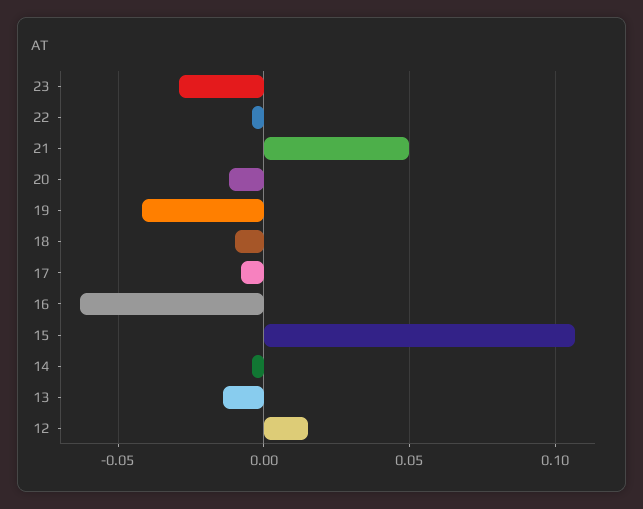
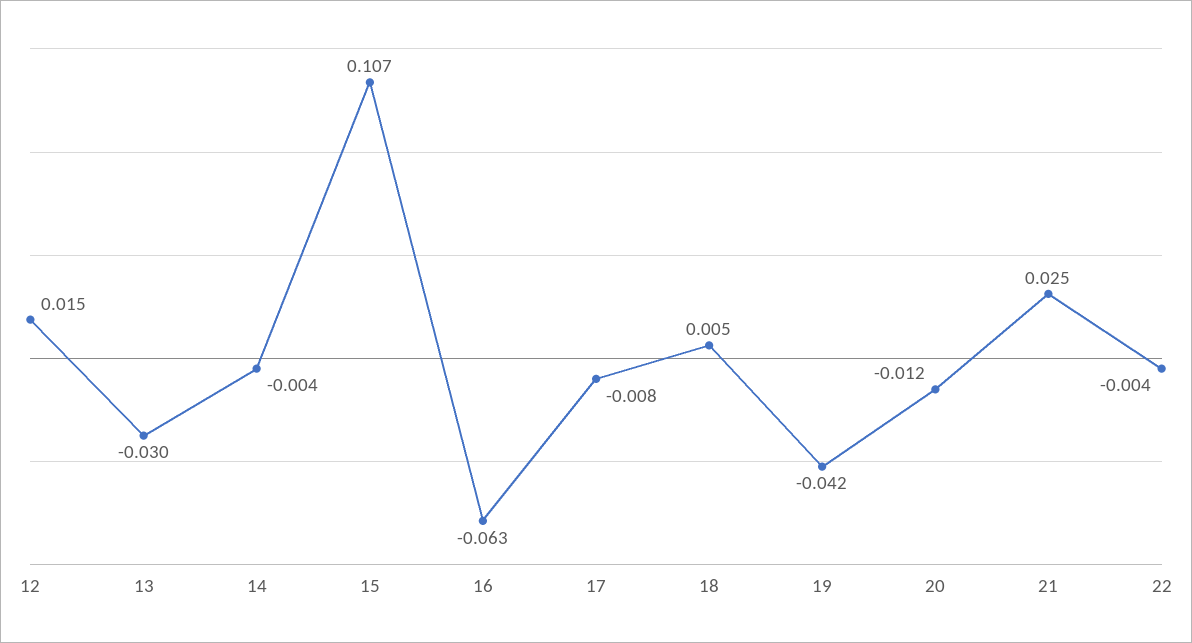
  {
-   "23": -0.03,
    "22": -0.004,
-   "21": 0.05,
+   "21": 0.025,
    "20": -0.012,
    "19": -0.042,
-   "18": -0.01,
+   "18": 0.005,
    "17": -0.008,
    "16": -0.063,
    "15": 0.107,
    "14": -0.004,
-   "13": -0.015,
+   "13": -0.03,
    "12": 0.015
  }

